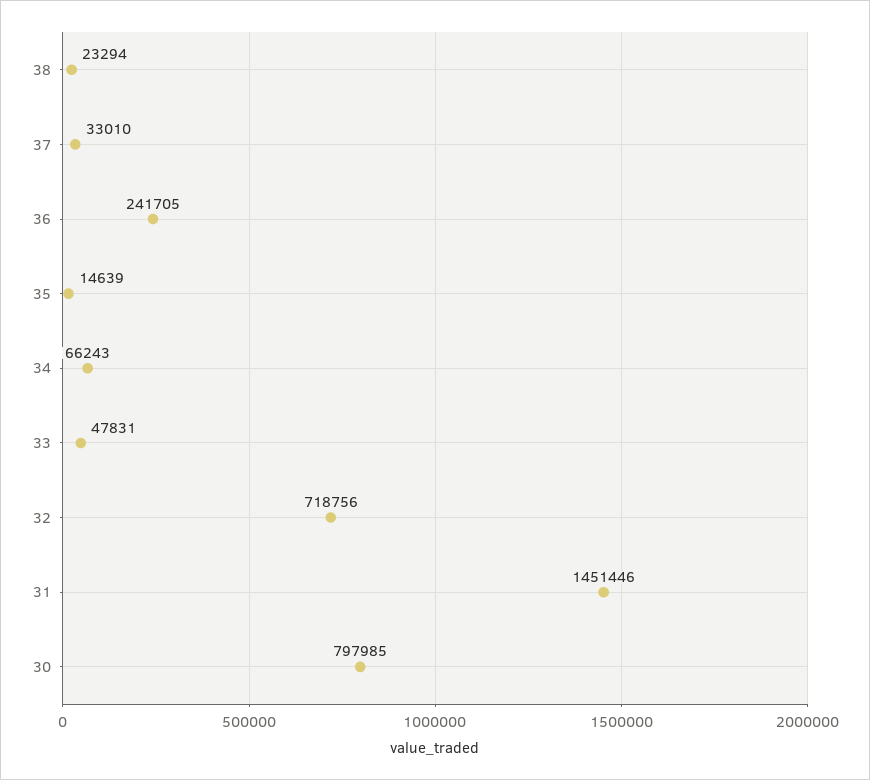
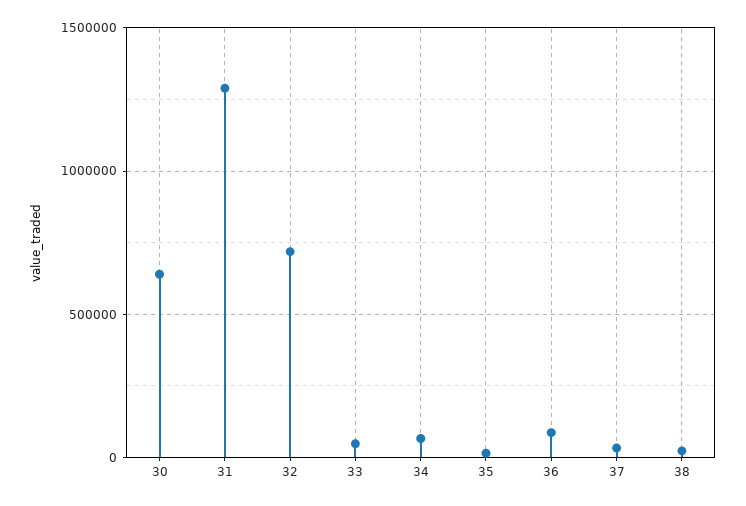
  {
    "38": 23294,
    "37": 33010,
-   "36": 241705,
+   "36": 100000,
    "35": 14639,
    "34": 66243,
    "33": 47831,
    "32": 718756,
-   "31": 1451446,
+   "31": 1300000,
-   "30": 797985
+   "30": 650000
  }

